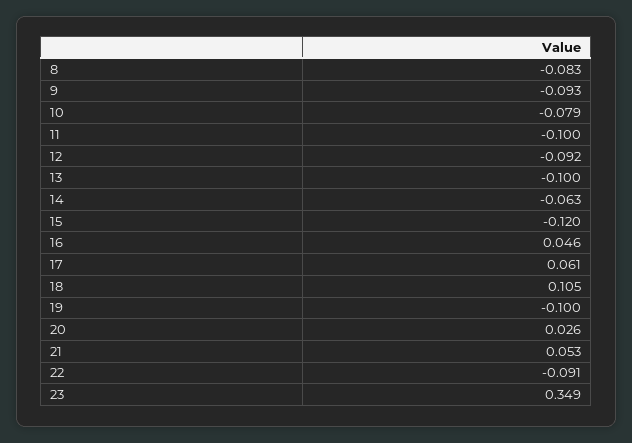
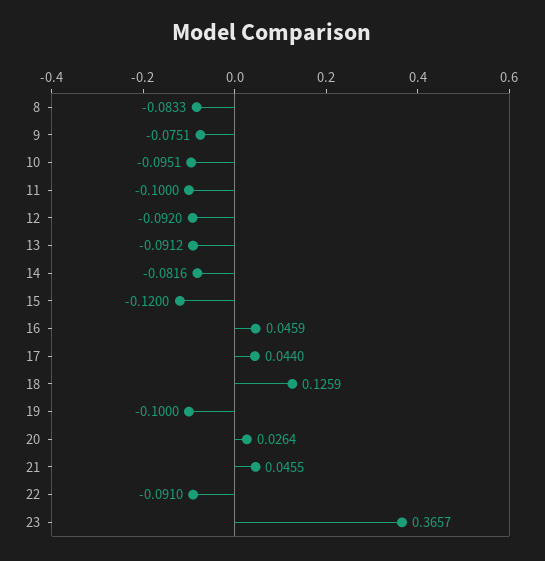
  {
    "8": -0.0833,
-   "9": -0.093,
+   "9": -0.0751,
-   "10": -0.079,
+   "10": -0.0951,
    "11": -0.1,
    "12": -0.092,
-   "13": -0.1,
+   "13": -0.0912,
-   "14": -0.063,
+   "14": -0.0816,
    "15": -0.12,
    "16": 0.0459,
-   "17": 0.061,
+   "17": 0.044,
-   "18": 0.105,
+   "18": 0.1259,
    "19": -0.1,
    "20": 0.0264,
-   "21": 0.053,
+   "21": 0.0455,
    "22": -0.091,
-   "23": 0.349
+   "23": 0.3657
  }

